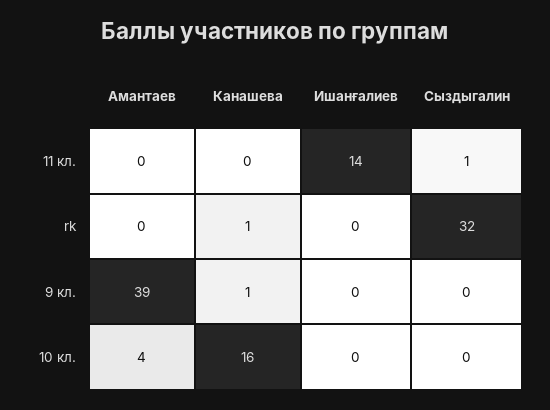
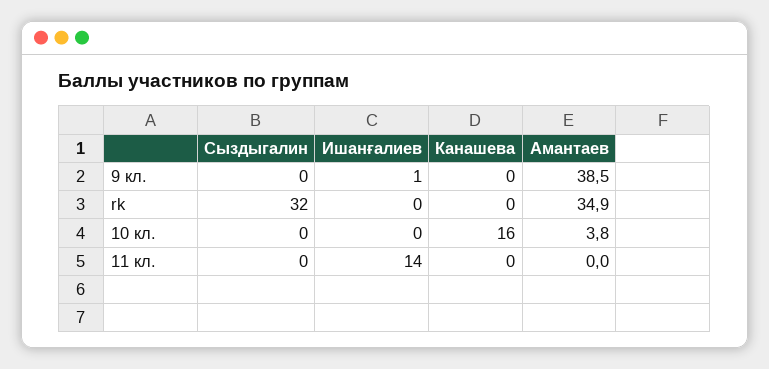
  {
    "Амантаев": {
      "11 кл.": 0,
-     "rk": 0,
+     "rk": 34.9,
      "9 кл.": 38.5,
      "10 кл.": 3.8
    },
    "Канашева": {
      "11 кл.": 0,
-     "rk": 1,
+     "rk": 0,
-     "9 кл.": 1,
+     "9 кл.": 0,
      "10 кл.": 16
    },
    "Ишанғалиев": {
      "11 кл.": 14,
      "rk": 0,
-     "9 кл.": 0,
+     "9 кл.": 1,
      "10 кл.": 0
    },
    "Сыздыгалин": {
-     "11 кл.": 1,
+     "11 кл.": 0,
      "rk": 32,
      "9 кл.": 0,
      "10 кл.": 0
    }
  }

